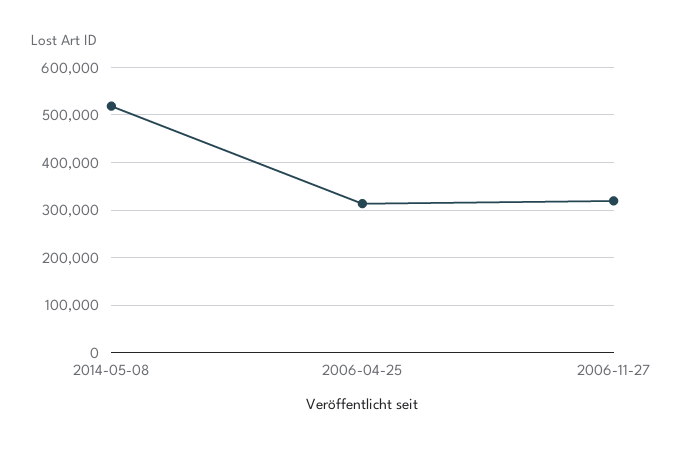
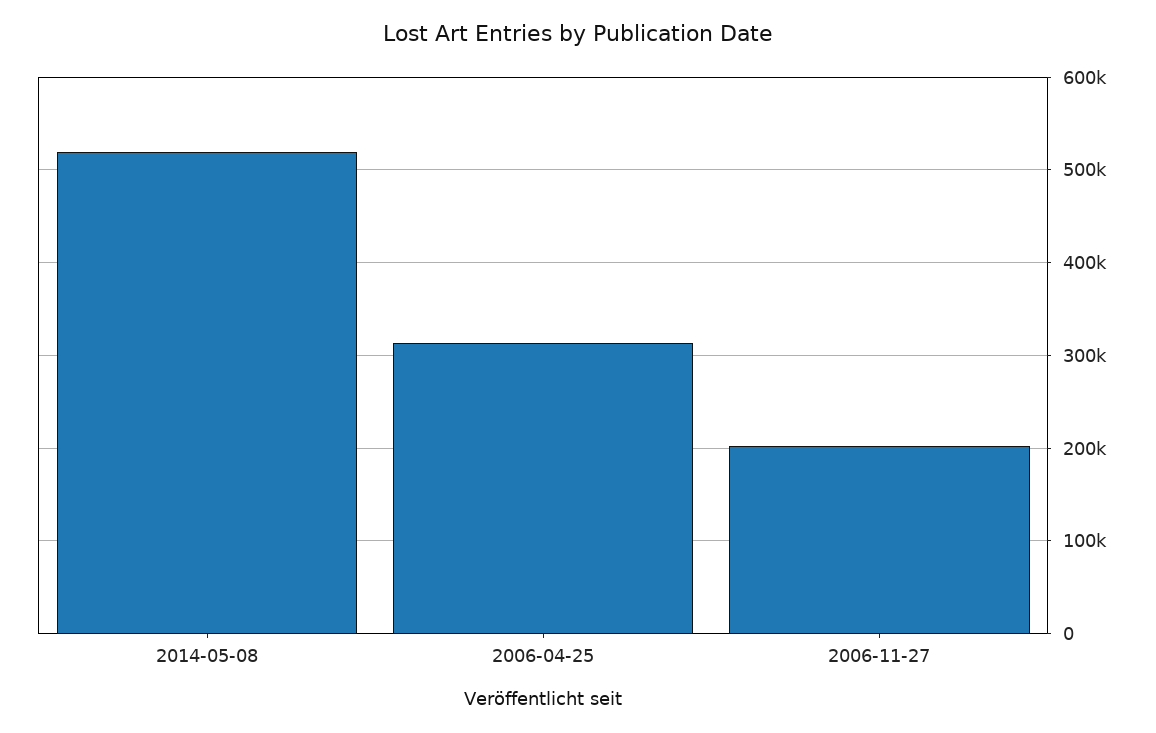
  {
    "2014-05-08": 520000,
    "2006-04-25": 310000,
-   "2006-11-27": 320000
+   "2006-11-27": 200000
  }

